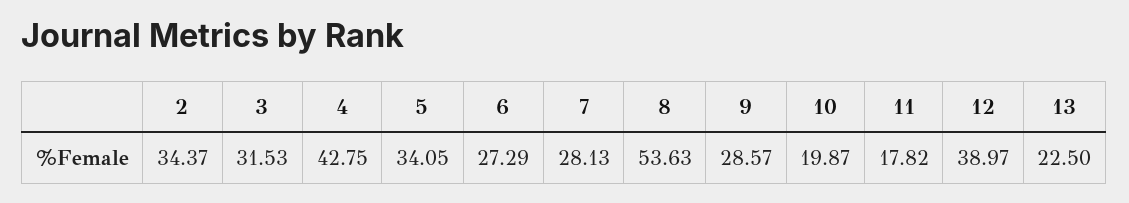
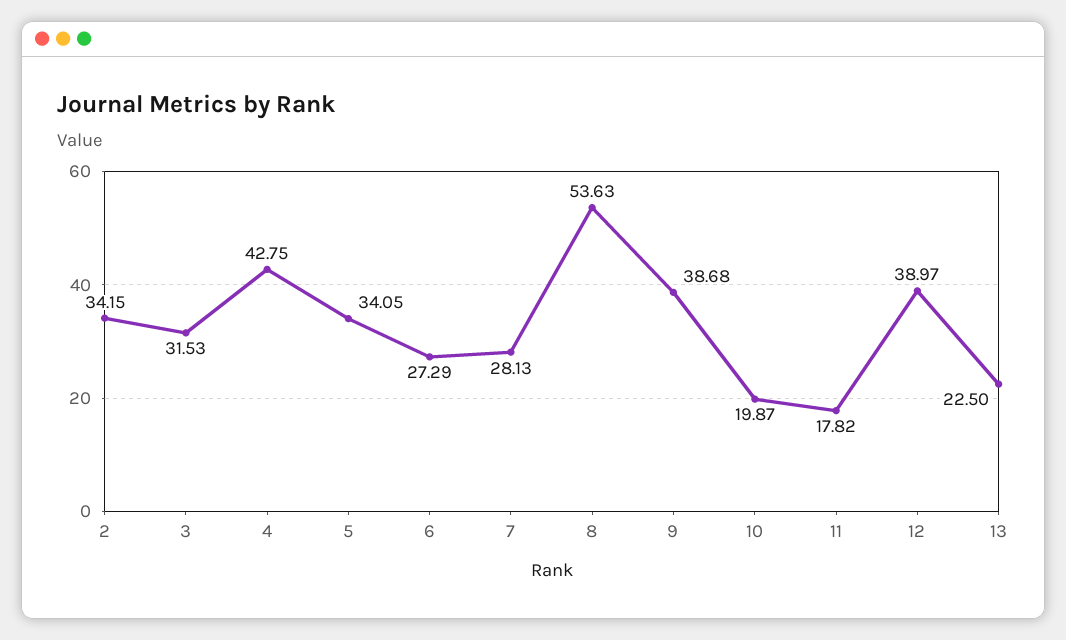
  {
-   "2": 34.37,
+   "2": 34.15,
    "3": 31.53,
    "4": 42.75,
    "5": 34.05,
    "6": 27.29,
    "7": 28.13,
    "8": 53.63,
-   "9": 28.57,
+   "9": 38.68,
    "10": 19.87,
    "11": 17.82,
    "12": 38.97,
    "13": 22.5
  }

